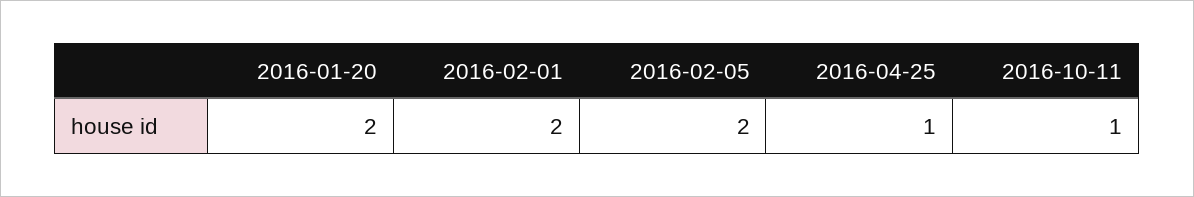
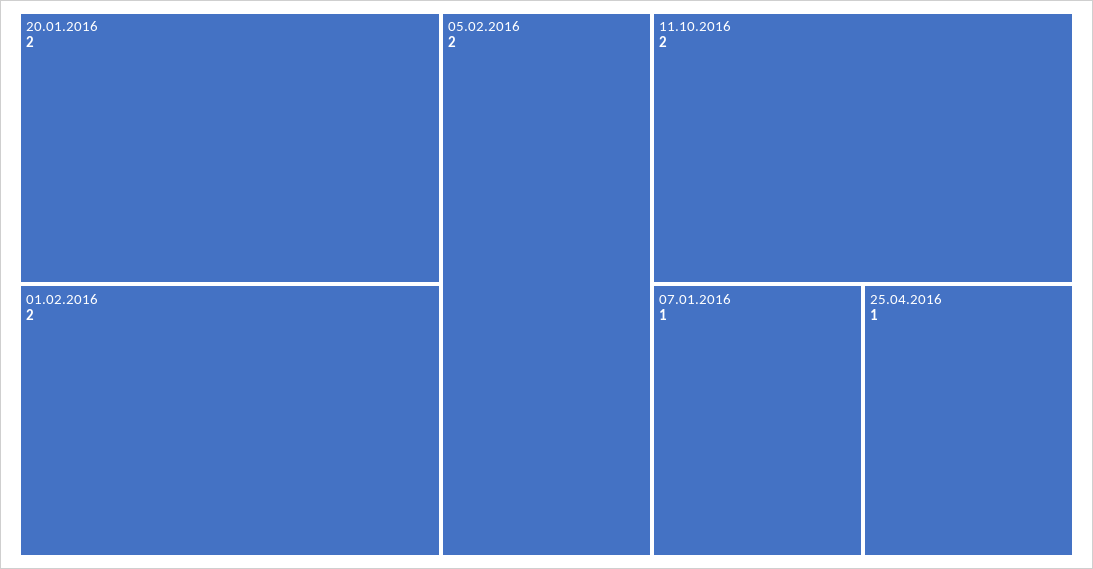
  {
    "2016-01-20": 2,
    "2016-02-01": 2,
    "2016-02-05": 2,
    "2016-04-25": 1,
-   "2016-10-11": 1
+   "2016-10-11": 2,
+   "07.01.2016": 1
  }

